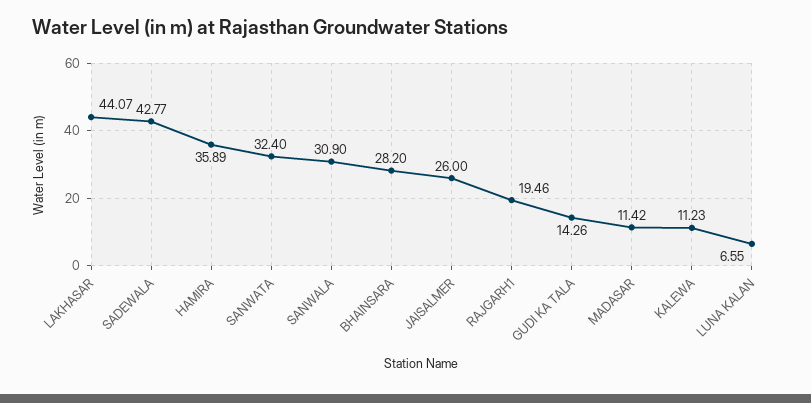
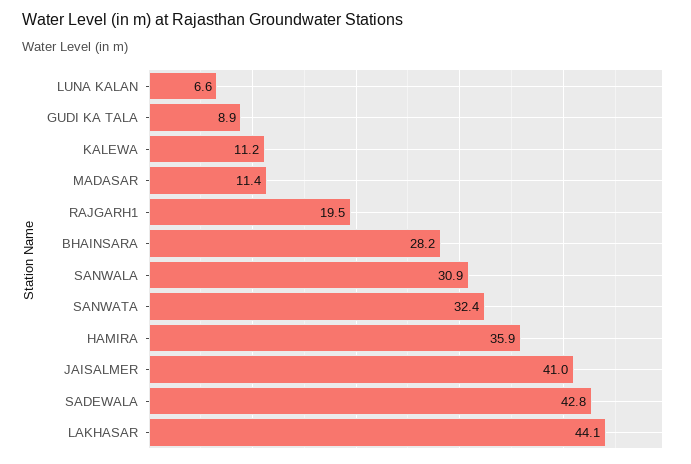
  {
    "LAKHASAR": 44.07,
    "SADEWALA": 42.77,
    "HAMIRA": 35.89,
    "SANWATA": 32.4,
    "SANWALA": 30.9,
    "BHAINSARA": 28.2,
-   "JAISALMER": 26,
+   "JAISALMER": 41,
    "RAJGARH1": 19.46,
-   "GUDI KA TALA": 14.26,
+   "GUDI KA TALA": 8.9,
    "MADASAR": 11.42,
    "KALEWA": 11.23,
    "LUNA KALAN": 6.55
  }

